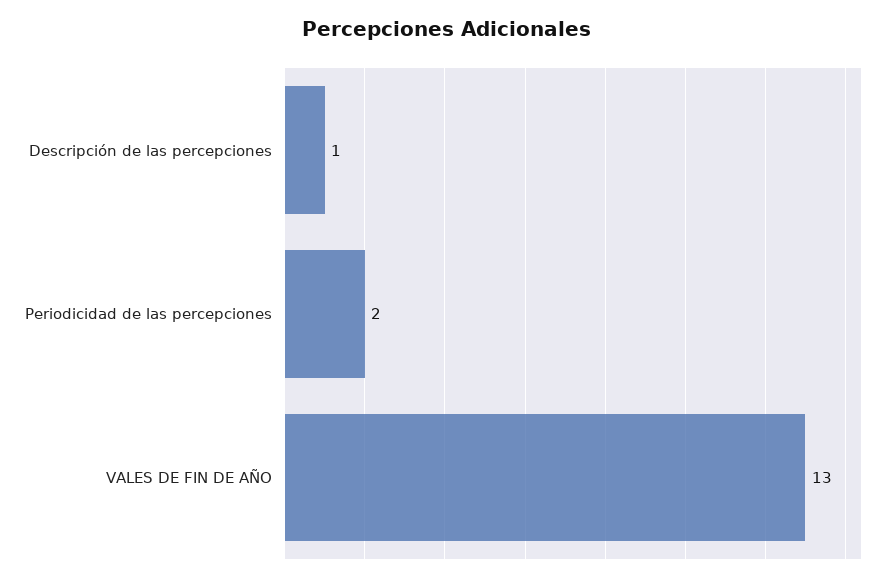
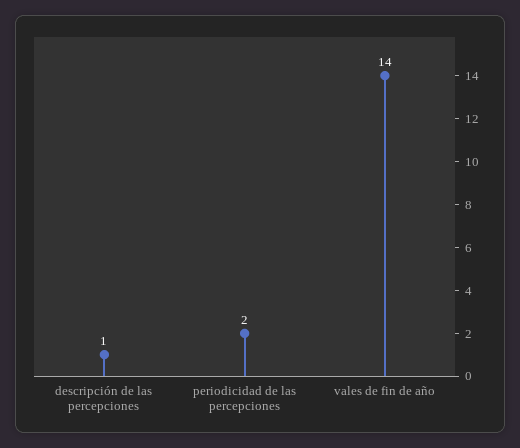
  {
    "Descripción de las percepciones": 1,
    "Periodicidad de las percepciones": 2,
-   "VALES DE FIN DE AÑO": 13
+   "VALES DE FIN DE AÑO": 14
  }

